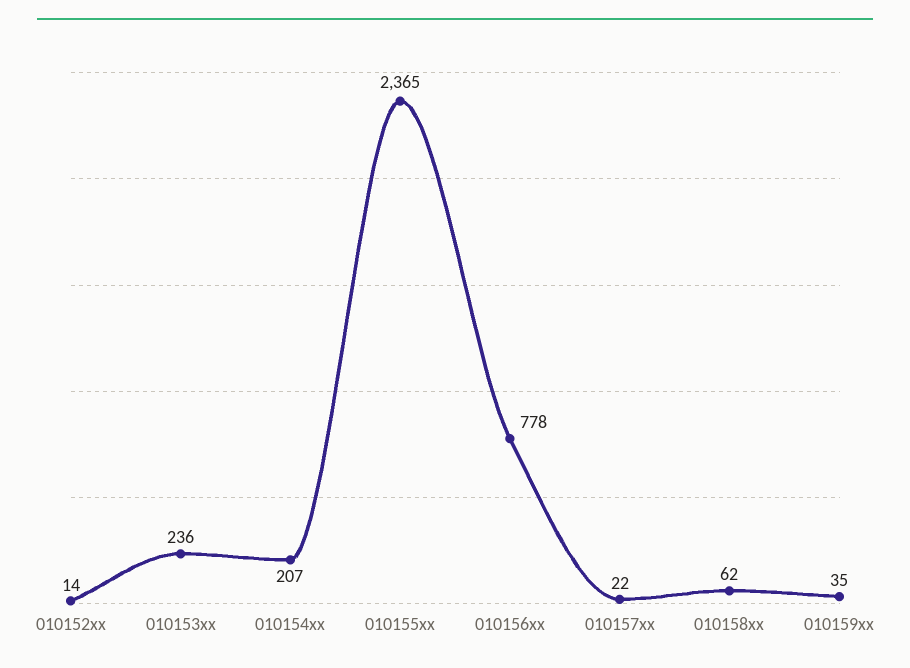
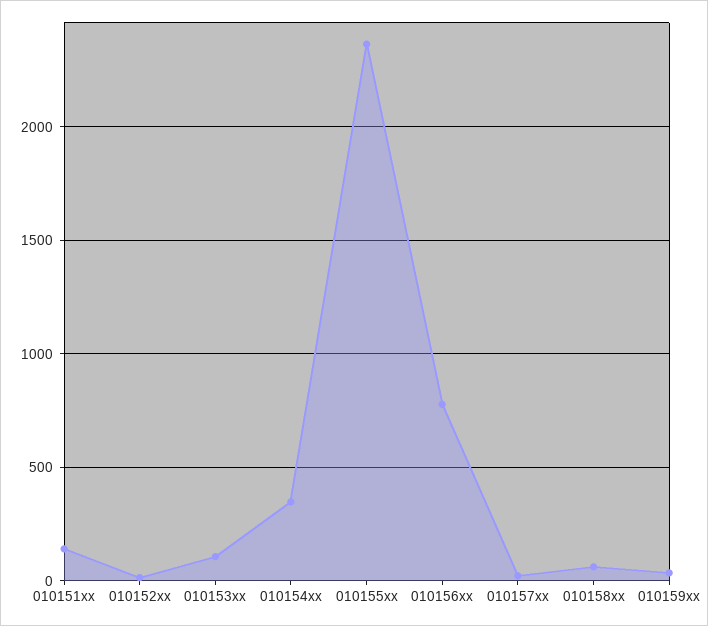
  {
    "010152xx": 14,
-   "010153xx": 236,
+   "010153xx": 100,
-   "010154xx": 207,
+   "010154xx": 350,
    "010155xx": 2365,
    "010156xx": 778,
    "010157xx": 22,
    "010158xx": 62,
-   "010159xx": 35
+   "010159xx": 35,
+   "010151xx": 150
  }

